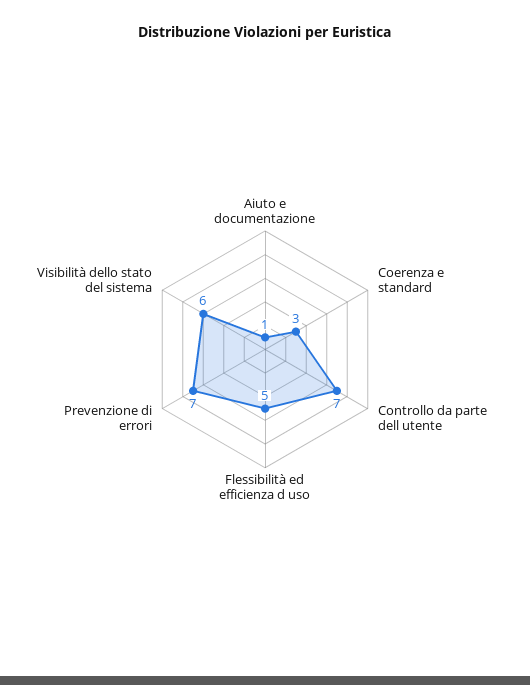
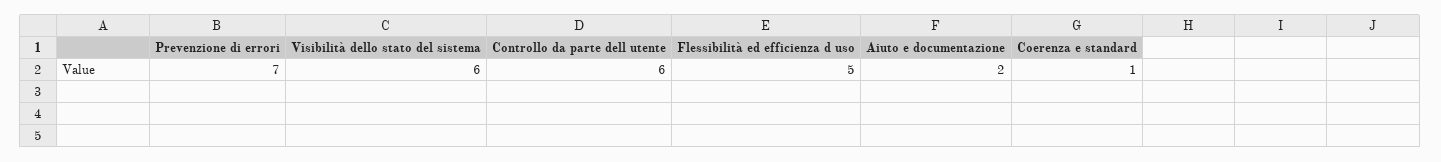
  {
-   "Aiuto e documentazione": 1,
+   "Aiuto e documentazione": 2,
-   "Coerenza e standard": 3,
+   "Coerenza e standard": 1,
-   "Controllo da parte dell utente": 7,
+   "Controllo da parte dell utente": 6,
    "Flessibilità ed efficienza d uso": 5,
    "Prevenzione di errori": 7,
    "Visibilità dello stato del sistema": 6
  }

